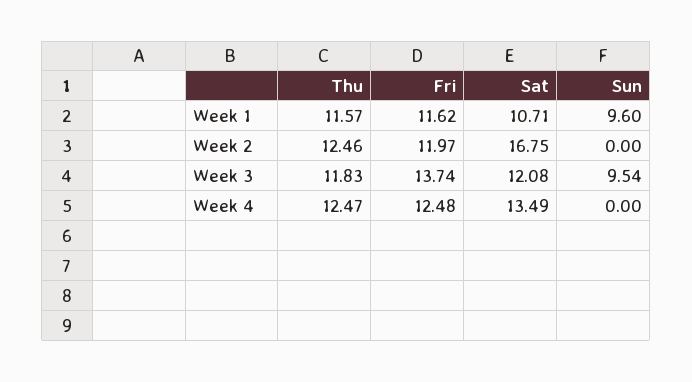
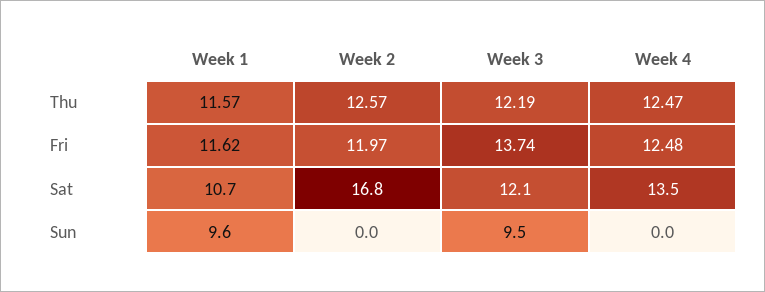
  {
    "Thu": {
      "Week 1": 11.57,
-     "Week 2": 12.46,
+     "Week 2": 12.57,
-     "Week 3": 11.83,
+     "Week 3": 12.19,
      "Week 4": 12.47
    },
    "Fri": {
      "Week 1": 11.62,
      "Week 2": 11.97,
      "Week 3": 13.74,
      "Week 4": 12.48
    },
    "Sat": {
      "Week 1": 10.71,
      "Week 2": 16.75,
      "Week 3": 12.08,
      "Week 4": 13.49
    },
    "Sun": {
      "Week 1": 9.6,
      "Week 2": 0,
      "Week 3": 9.54,
      "Week 4": 0
    }
  }

